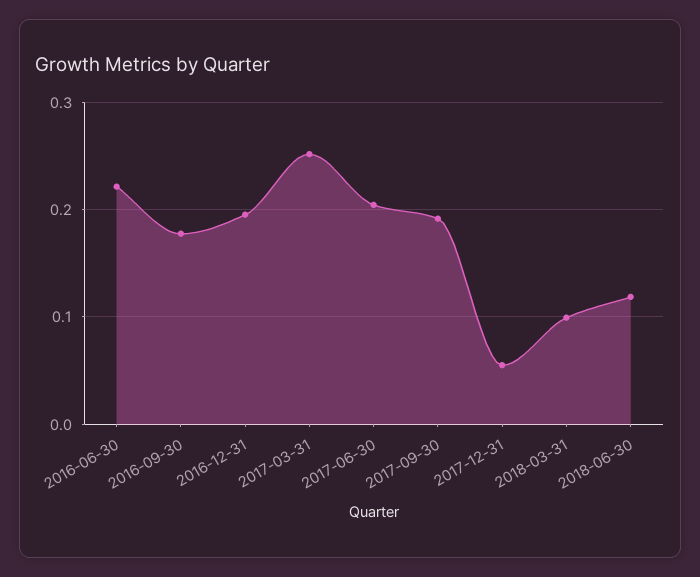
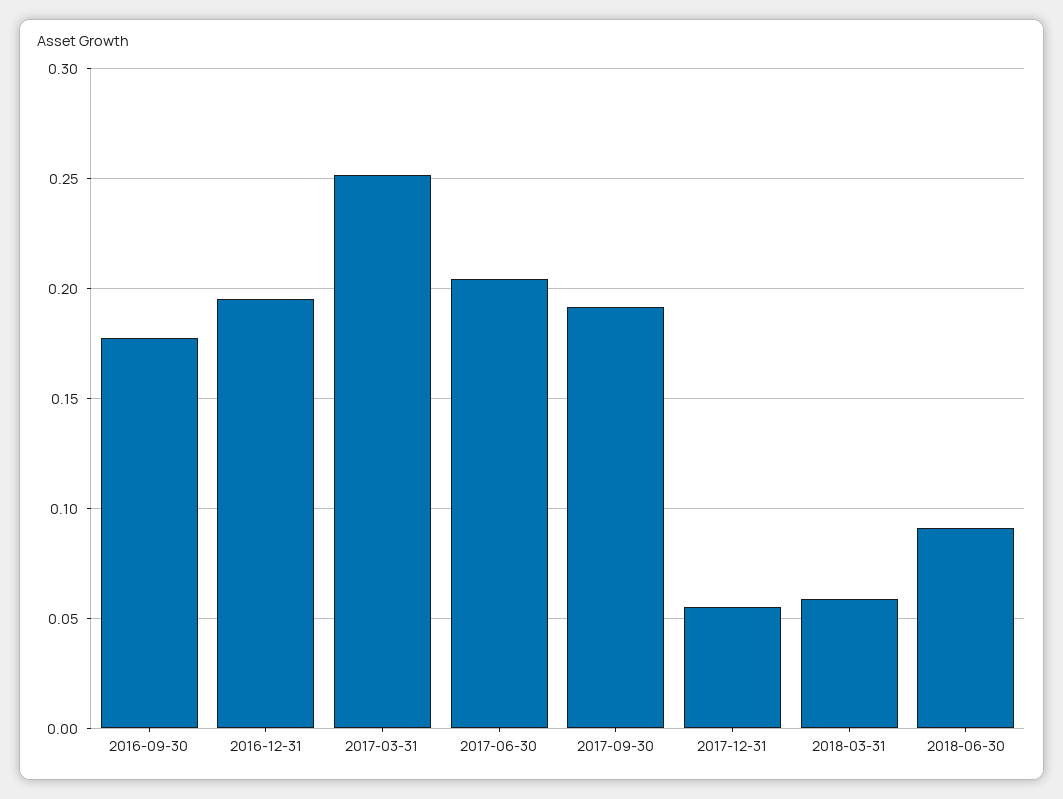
  {
-   "2016-06-30": 0.22,
    "2016-09-30": 0.18,
    "2016-12-31": 0.195,
    "2017-03-31": 0.25,
    "2017-06-30": 0.205,
    "2017-09-30": 0.19,
    "2017-12-31": 0.055,
-   "2018-03-31": 0.1,
+   "2018-03-31": 0.06,
-   "2018-06-30": 0.12
+   "2018-06-30": 0.09
  }

